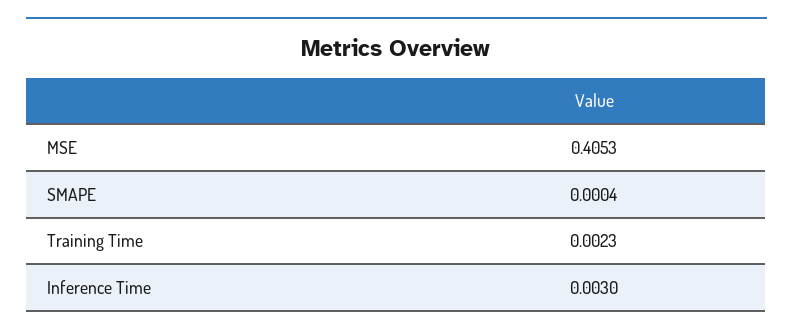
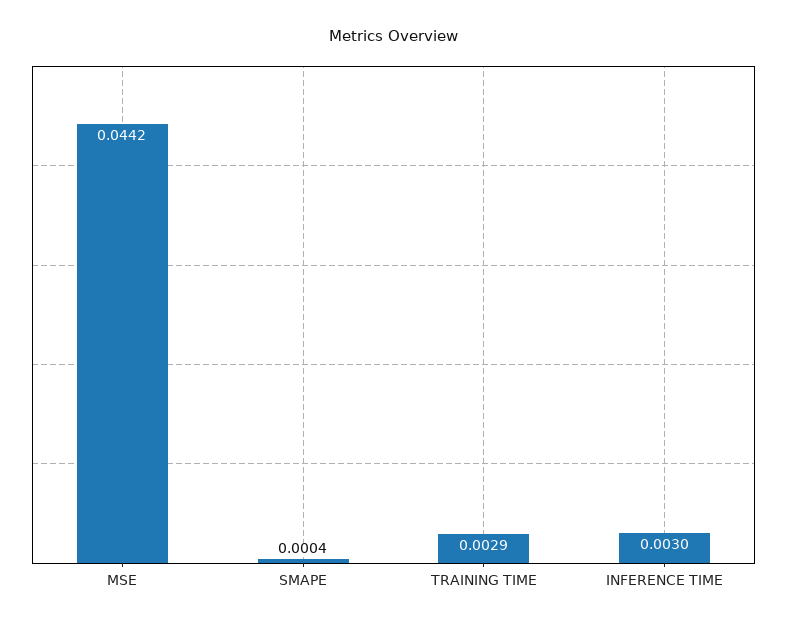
  {
-   "MSE": 0.4053,
+   "MSE": 0.0442,
    "SMAPE": 0.0004,
-   "Training Time": 0.0023,
+   "Training Time": 0.0029,
    "Inference Time": 0.003
  }

